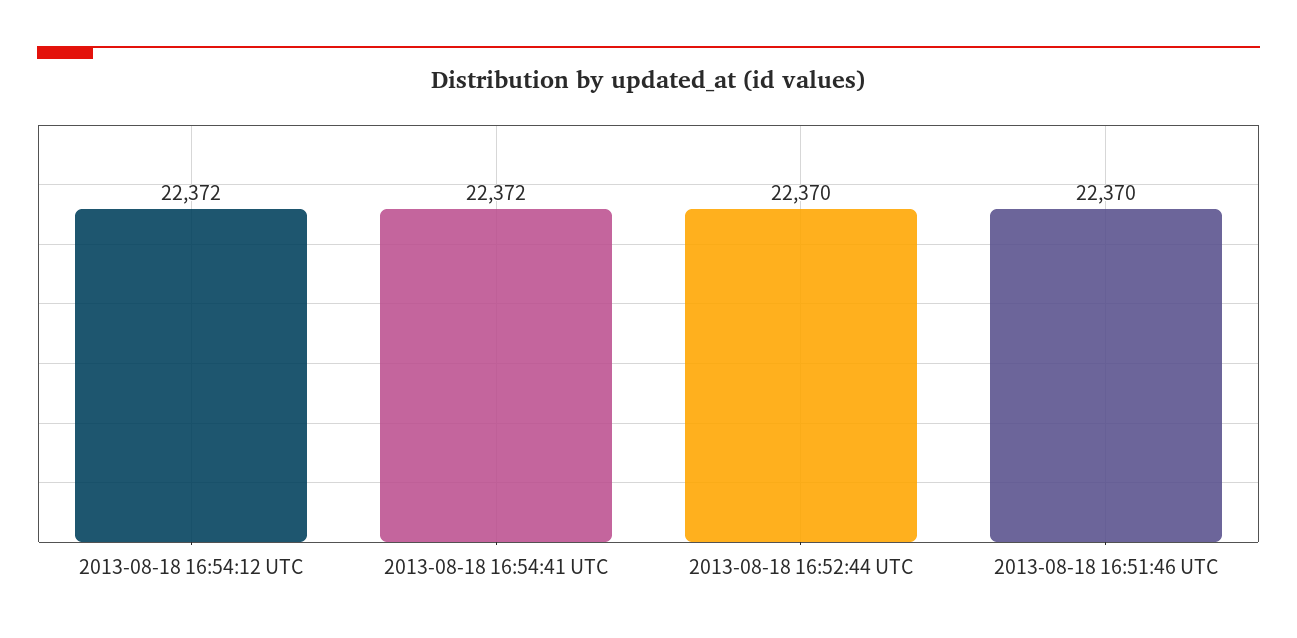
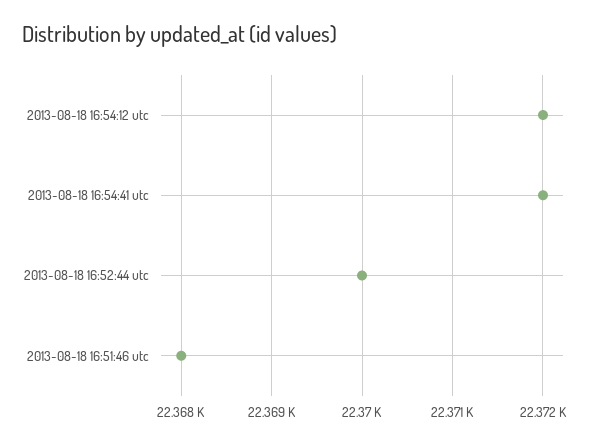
  {
    "2013-08-18 16:54:12 UTC": 22372,
    "2013-08-18 16:54:41 UTC": 22372,
    "2013-08-18 16:52:44 UTC": 22370,
-   "2013-08-18 16:51:46 UTC": 22370
+   "2013-08-18 16:51:46 UTC": 22368
  }

